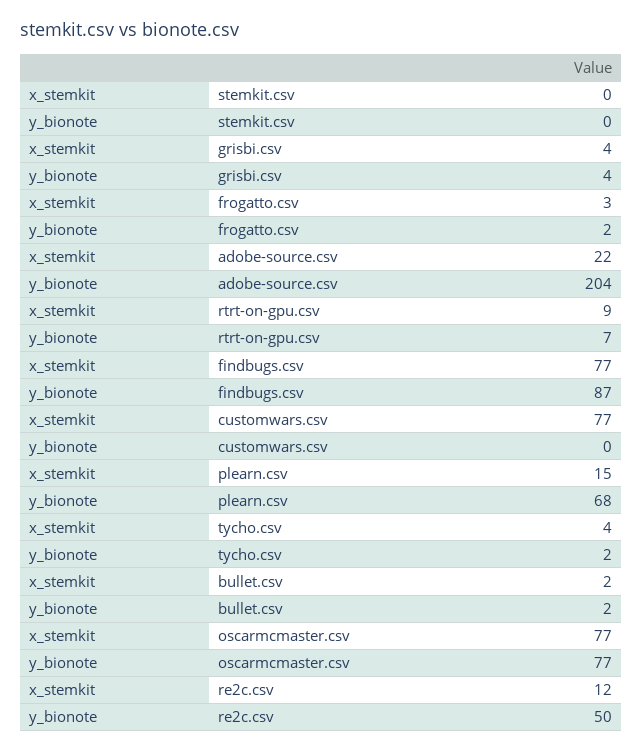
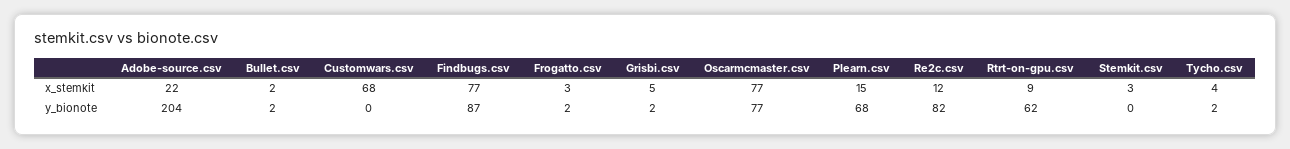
  {
    "x_stemkit": {
-     "stemkit.csv": 0,
+     "stemkit.csv": 3,
-     "grisbi.csv": 4,
+     "grisbi.csv": 5,
      "frogatto.csv": 3,
      "adobe-source.csv": 22,
      "rtrt-on-gpu.csv": 9,
      "findbugs.csv": 77,
-     "customwars.csv": 77,
+     "customwars.csv": 68,
      "plearn.csv": 15,
      "tycho.csv": 4,
      "bullet.csv": 2,
      "oscarmcmaster.csv": 77,
      "re2c.csv": 12
    },
    "y_bionote": {
      "stemkit.csv": 0,
-     "grisbi.csv": 4,
+     "grisbi.csv": 2,
      "frogatto.csv": 2,
      "adobe-source.csv": 204,
-     "rtrt-on-gpu.csv": 7,
+     "rtrt-on-gpu.csv": 62,
      "findbugs.csv": 87,
      "customwars.csv": 0,
      "plearn.csv": 68,
      "tycho.csv": 2,
      "bullet.csv": 2,
      "oscarmcmaster.csv": 77,
-     "re2c.csv": 50
+     "re2c.csv": 82
    }
  }

